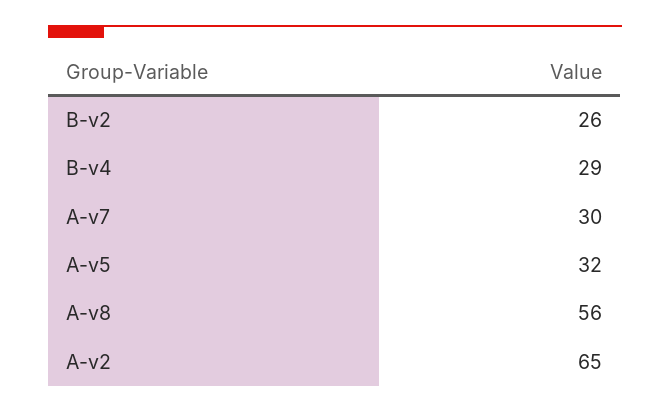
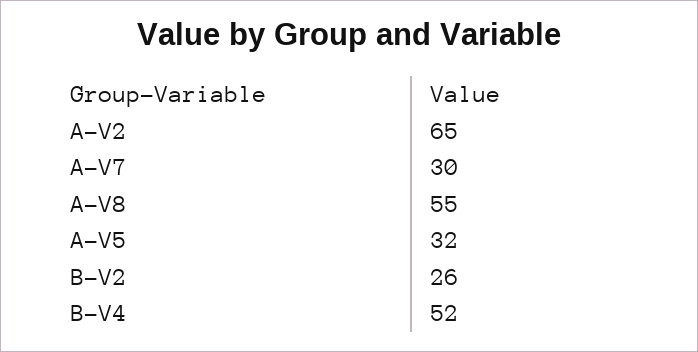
  {
    "B-v2": 26,
-   "B-v4": 29,
+   "B-v4": 52,
    "A-v7": 30,
    "A-v5": 32,
-   "A-v8": 56,
+   "A-v8": 55,
    "A-v2": 65
  }

